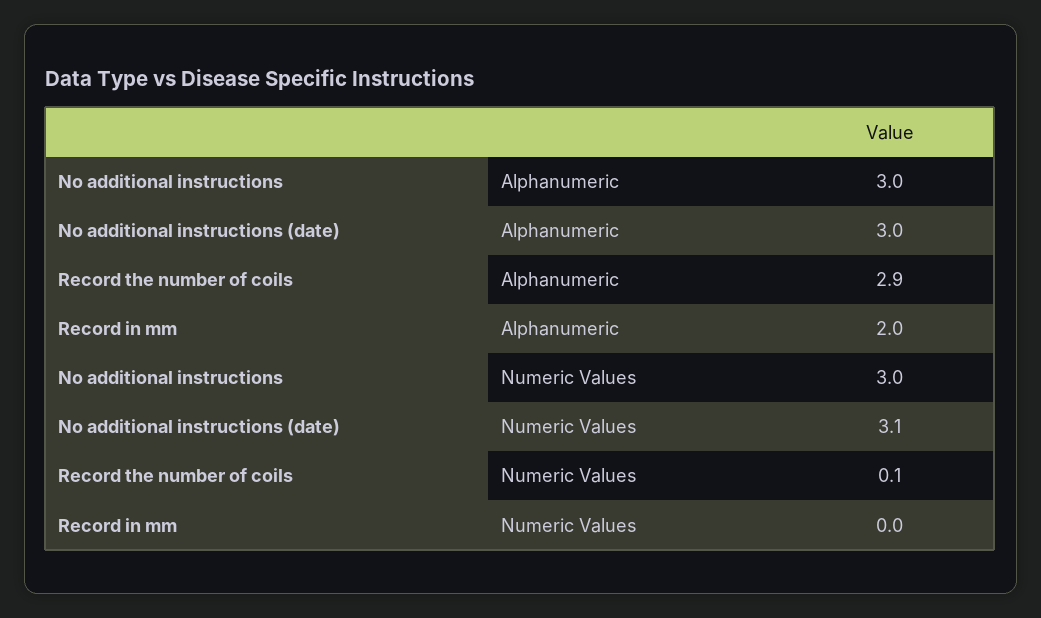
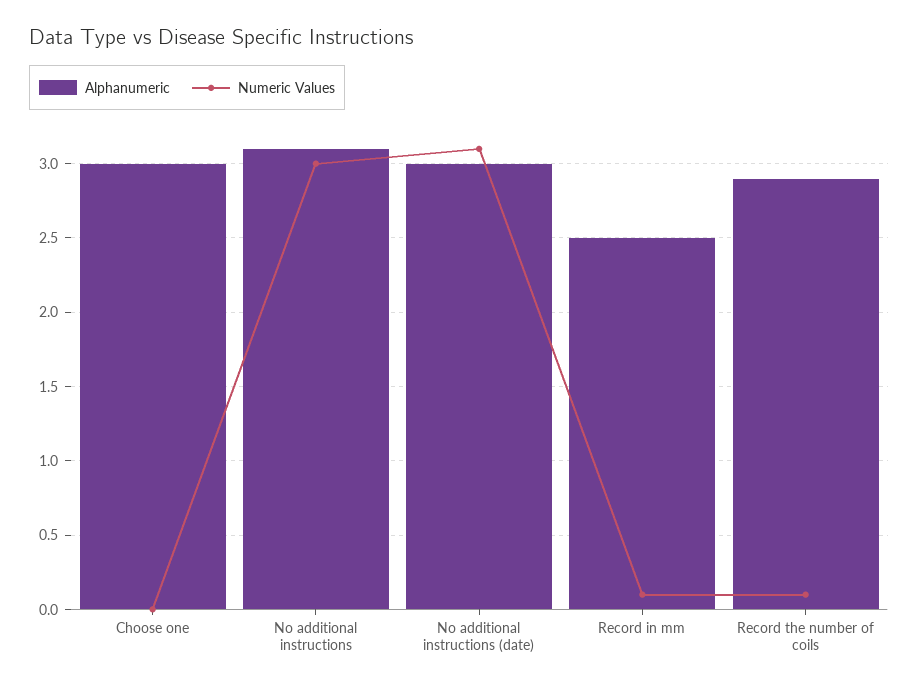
  {
    "Alphanumeric": {
-     "No additional instructions": 3,
+     "No additional instructions": 3.1,
      "No additional instructions (date)": 3,
      "Record the number of coils": 2.9,
-     "Record in mm": 2
+     "Record in mm": 2.5,
+     "Choose one": 3
    },
    "Numeric Values": {
      "No additional instructions": 3,
      "No additional instructions (date)": 3.1,
      "Record the number of coils": 0.1,
-     "Record in mm": 0
+     "Record in mm": 0.1,
+     "Choose one": 0
    }
  }

